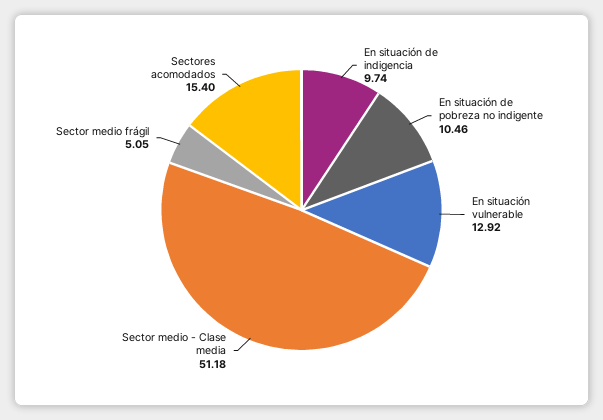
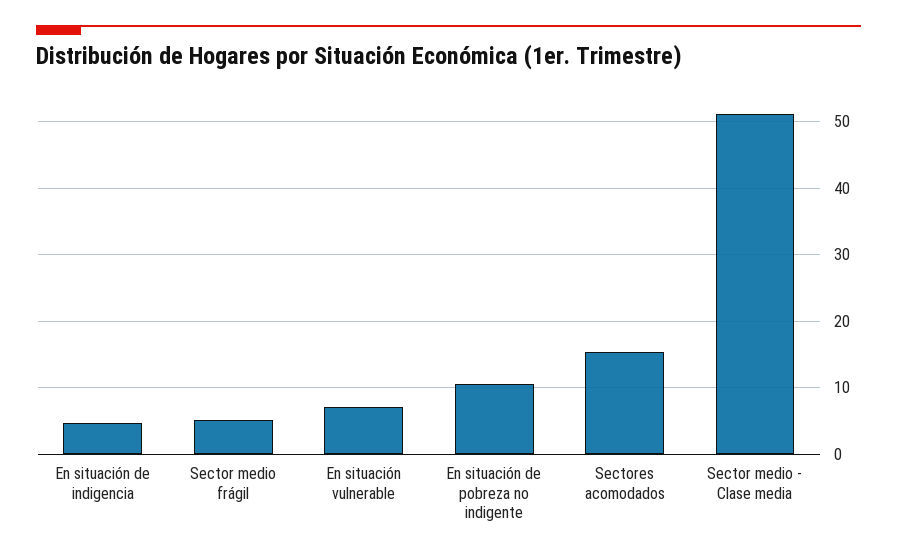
  {
-   "En situación de indigencia": 9.74,
+   "En situación de indigencia": 5,
    "En situación de pobreza no indigente": 10.46,
-   "En situación vulnerable": 12.92,
+   "En situación vulnerable": 7,
    "Sector medio - Clase media": 51.18,
    "Sector medio frágil": 5.05,
    "Sectores acomodados": 15.4
  }

